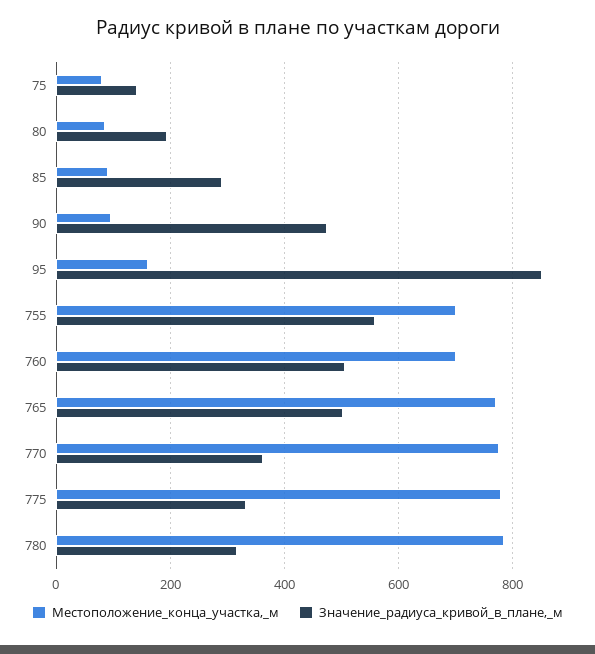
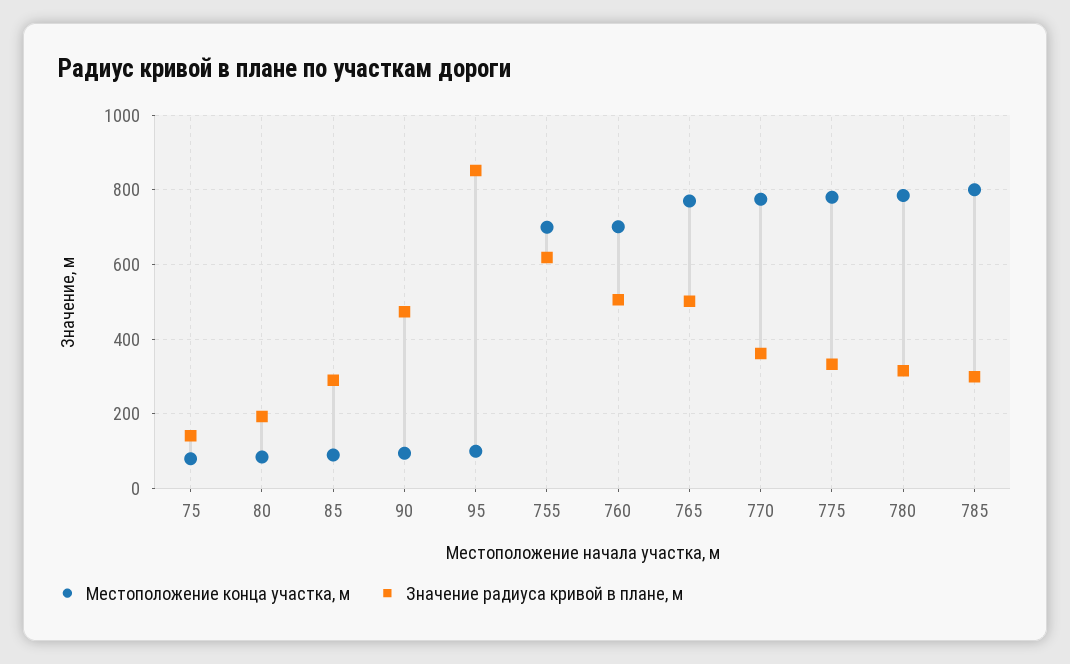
  {
    "Местоположение_конца_участка,_м": {
      "75": 80,
      "80": 80,
      "85": 100,
      "90": 100,
-     "95": 160,
+     "95": 100,
      "755": 700,
      "760": 700,
      "765": 780,
      "770": 780,
      "775": 780,
-     "780": 780
+     "780": 780,
+     "785": 800
    },
    "Значение_радиуса_кривой_в_плане,_м": {
      "75": 140,
      "80": 200,
      "85": 300,
      "90": 480,
      "95": 860,
-     "755": 560,
+     "755": 620,
      "760": 500,
      "765": 500,
      "770": 360,
      "775": 340,
-     "780": 320
+     "780": 320,
+     "785": 300
    }
  }

